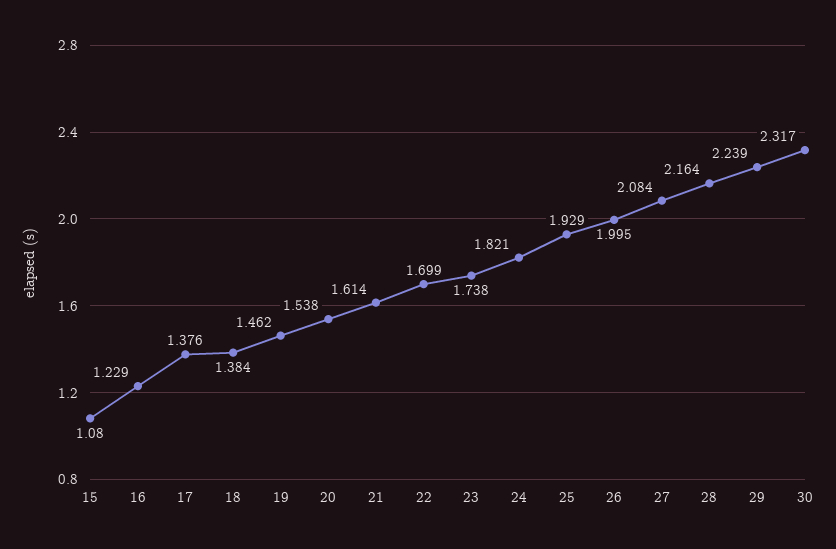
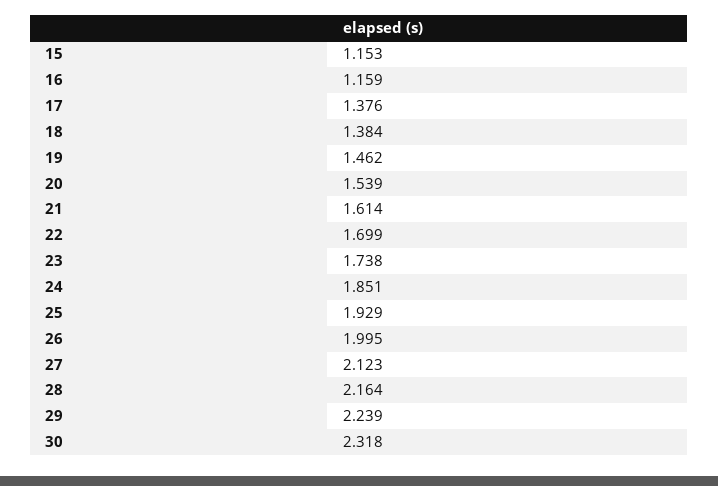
  {
-   "15": 1.08,
+   "15": 1.153,
-   "16": 1.229,
+   "16": 1.159,
    "17": 1.376,
    "18": 1.384,
    "19": 1.462,
-   "20": 1.538,
+   "20": 1.539,
    "21": 1.614,
    "22": 1.699,
    "23": 1.738,
-   "24": 1.821,
+   "24": 1.851,
    "25": 1.929,
    "26": 1.995,
-   "27": 2.084,
+   "27": 2.123,
    "28": 2.164,
    "29": 2.239,
-   "30": 2.317
+   "30": 2.318
  }

